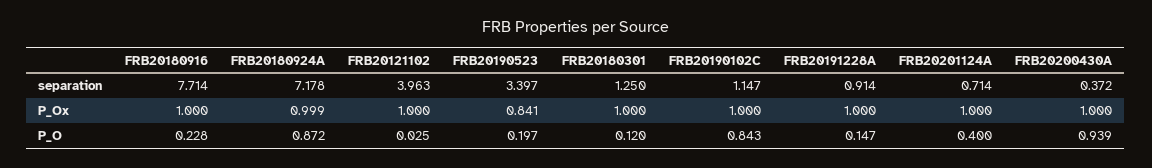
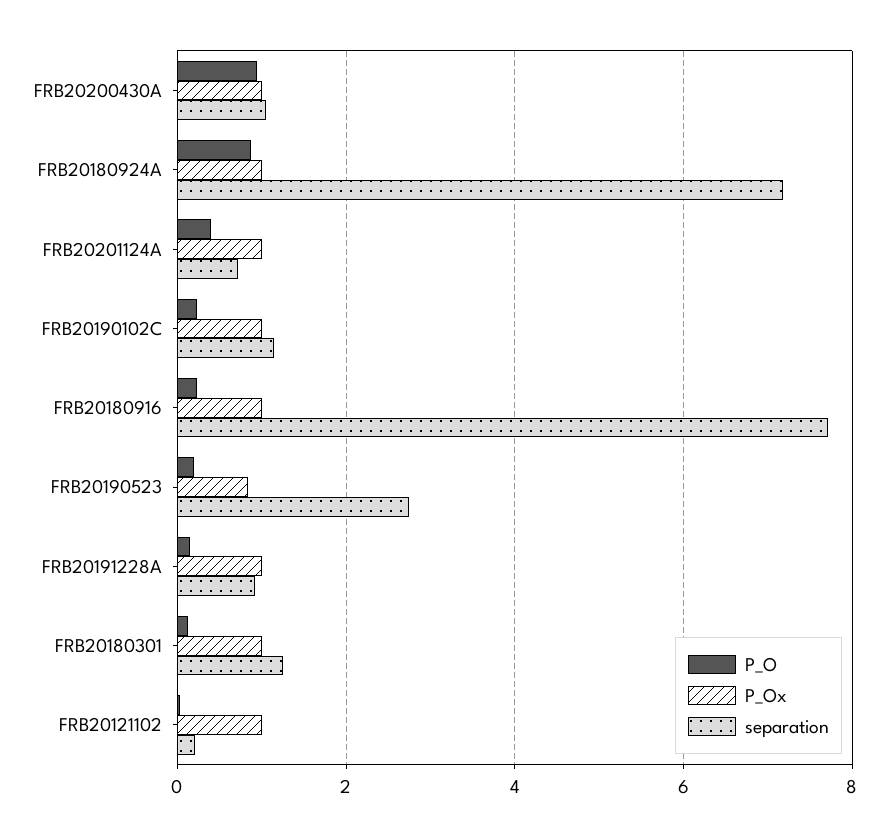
  {
    "separation": {
      "FRB20180916": 7.714,
      "FRB20180924A": 7.178,
-     "FRB20121102": 3.963,
+     "FRB20121102": 0.2,
-     "FRB20190523": 3.397,
+     "FRB20190523": 2.8,
      "FRB20180301": 1.25,
      "FRB20190102C": 1.147,
      "FRB20191228A": 0.914,
      "FRB20201124A": 0.714,
-     "FRB20200430A": 0.372
+     "FRB20200430A": 1
    },
    "P_Ox": {
      "FRB20180916": 1,
      "FRB20180924A": 0.999,
      "FRB20121102": 1,
      "FRB20190523": 0.841,
      "FRB20180301": 1,
      "FRB20190102C": 1,
      "FRB20191228A": 1,
      "FRB20201124A": 1,
      "FRB20200430A": 1
    },
    "P_O": {
      "FRB20180916": 0.228,
      "FRB20180924A": 0.872,
      "FRB20121102": 0.025,
      "FRB20190523": 0.197,
      "FRB20180301": 0.12,
-     "FRB20190102C": 0.843,
+     "FRB20190102C": 0.2,
      "FRB20191228A": 0.147,
      "FRB20201124A": 0.4,
      "FRB20200430A": 0.939
    }
  }

